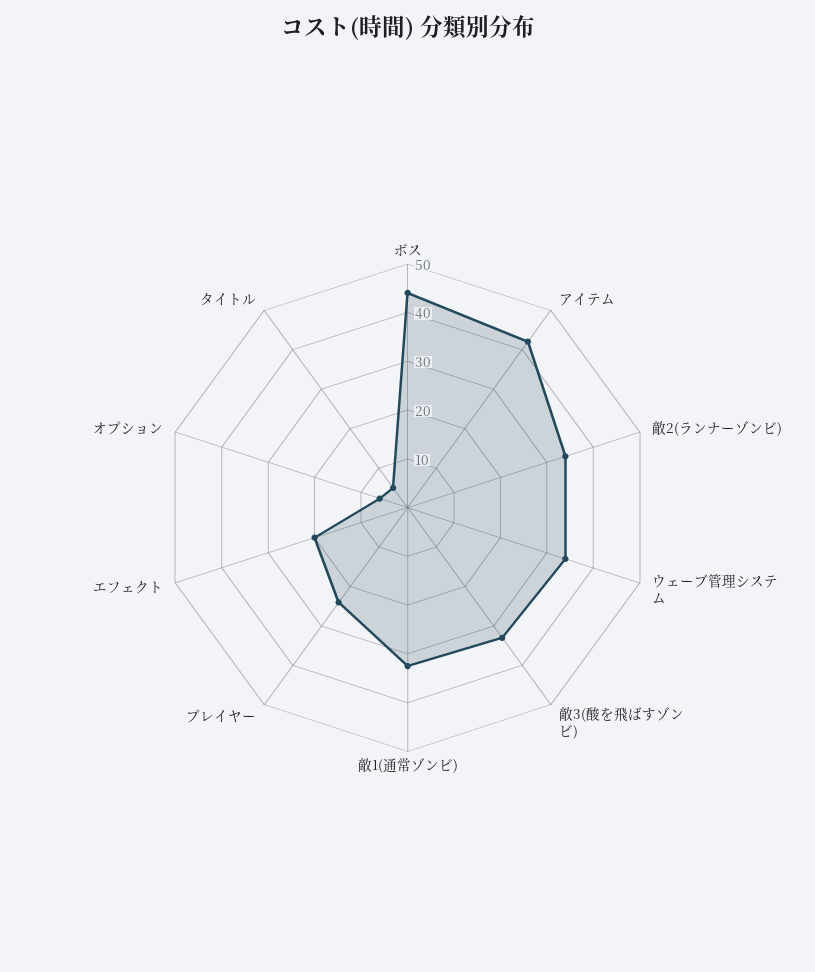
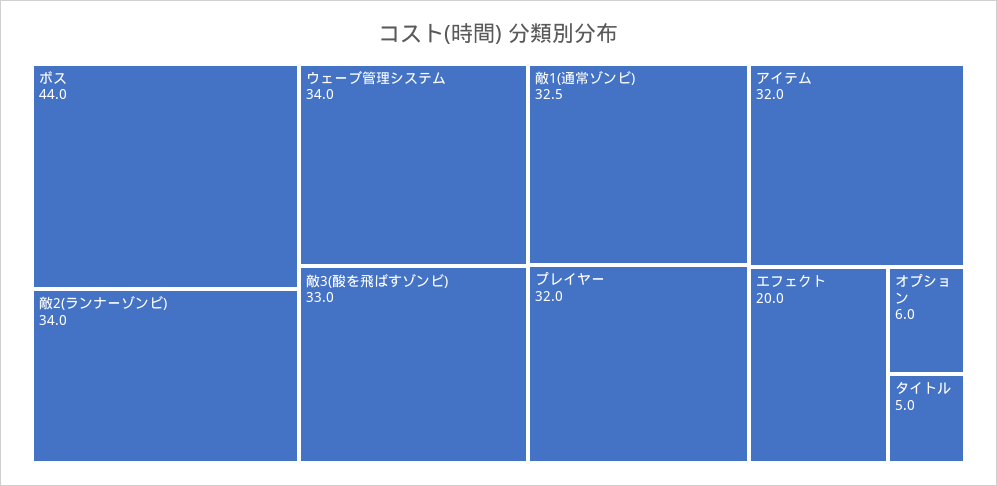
  {
    "ボス": 44,
-   "アイテム": 42,
+   "アイテム": 32,
    "敵2(ランナーゾンビ)": 34,
    "ウェーブ管理システム": 34,
    "敵3(酸を飛ばすゾンビ)": 33,
    "敵1(通常ゾンビ)": 32.5,
-   "プレイヤー": 24,
+   "プレイヤー": 32,
    "エフェクト": 20,
    "オプション": 6,
    "タイトル": 5
  }

